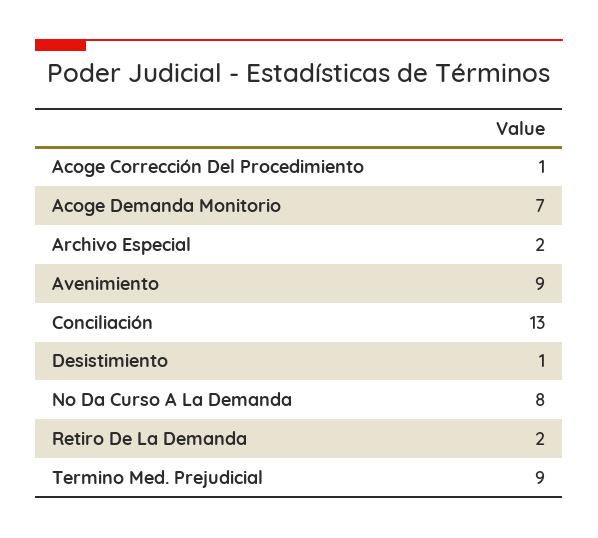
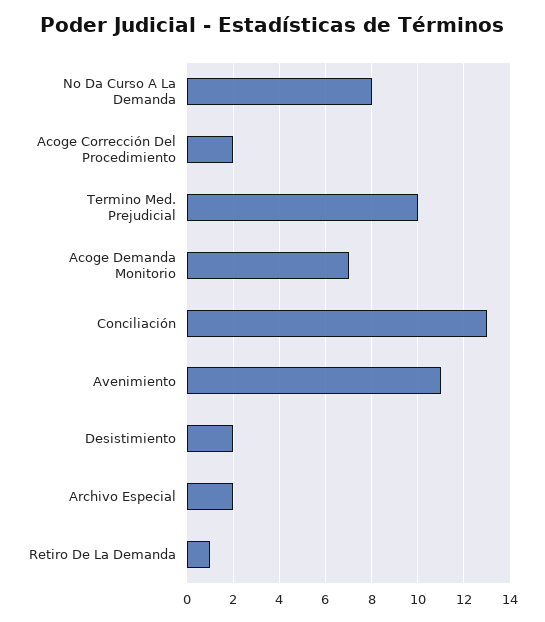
  {
-   "Acoge Corrección Del Procedimiento": 1,
+   "Acoge Corrección Del Procedimiento": 2,
    "Acoge Demanda Monitorio": 7,
    "Archivo Especial": 2,
-   "Avenimiento": 9,
+   "Avenimiento": 11,
    "Conciliación": 13,
-   "Desistimiento": 1,
+   "Desistimiento": 2,
    "No Da Curso A La Demanda": 8,
-   "Retiro De La Demanda": 2,
+   "Retiro De La Demanda": 1,
-   "Termino Med. Prejudicial": 9
+   "Termino Med. Prejudicial": 10
  }

